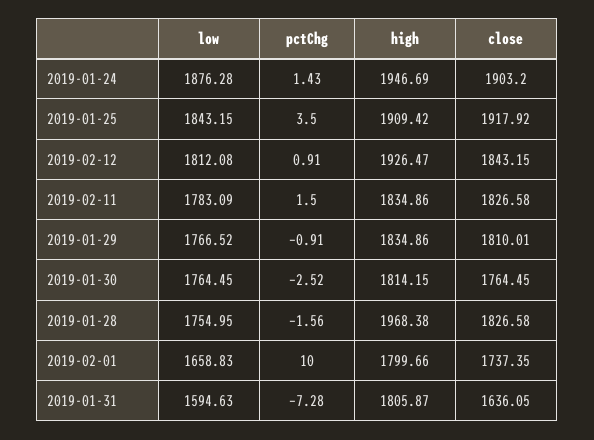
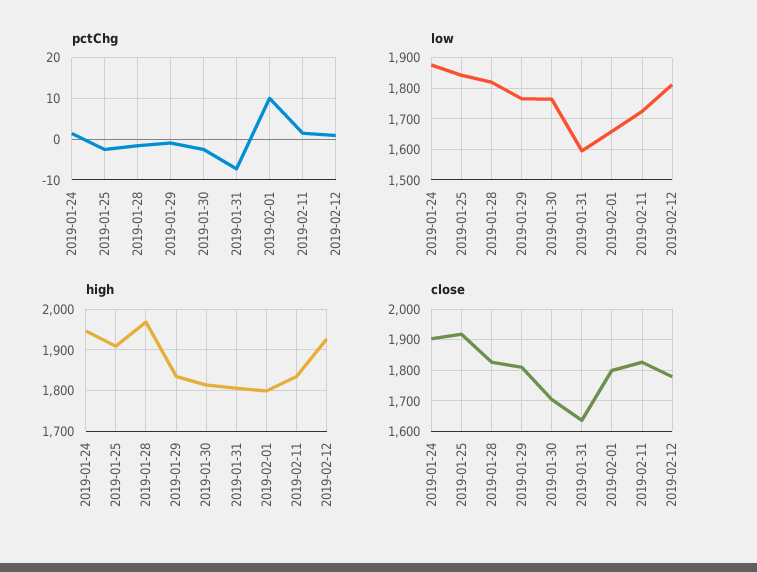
  {
    "low": {
      "2019-01-24": 1876.28,
      "2019-01-25": 1843.15,
      "2019-02-12": 1812.08,
-     "2019-02-11": 1783.09,
+     "2019-02-11": 1720,
      "2019-01-29": 1766.52,
      "2019-01-30": 1764.45,
-     "2019-01-28": 1754.95,
+     "2019-01-28": 1820,
      "2019-02-01": 1658.83,
      "2019-01-31": 1594.63
    },
    "pctChg": {
      "2019-01-24": 1.43,
-     "2019-01-25": 3.5,
+     "2019-01-25": -2,
      "2019-02-12": 0.91,
      "2019-02-11": 1.5,
      "2019-01-29": -0.91,
      "2019-01-30": -2.52,
      "2019-01-28": -1.56,
      "2019-02-01": 10,
      "2019-01-31": -7.28
    },
    "high": {
      "2019-01-24": 1946.69,
      "2019-01-25": 1909.42,
      "2019-02-12": 1926.47,
      "2019-02-11": 1834.86,
      "2019-01-29": 1834.86,
      "2019-01-30": 1814.15,
      "2019-01-28": 1968.38,
      "2019-02-01": 1799.66,
      "2019-01-31": 1805.87
    },
    "close": {
      "2019-01-24": 1903.2,
      "2019-01-25": 1917.92,
-     "2019-02-12": 1843.15,
+     "2019-02-12": 1780,
      "2019-02-11": 1826.58,
      "2019-01-29": 1810.01,
-     "2019-01-30": 1764.45,
+     "2019-01-30": 1700,
      "2019-01-28": 1826.58,
-     "2019-02-01": 1737.35,
+     "2019-02-01": 1800,
      "2019-01-31": 1636.05
    }
  }

